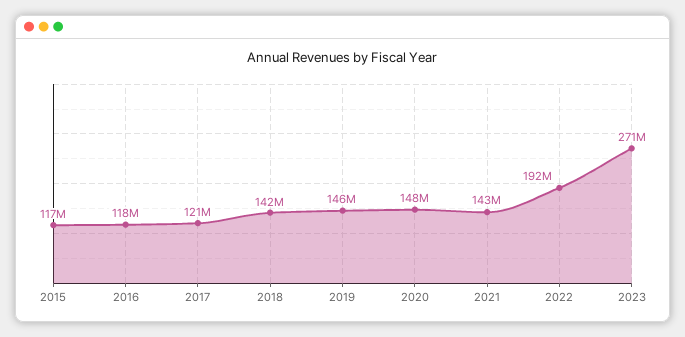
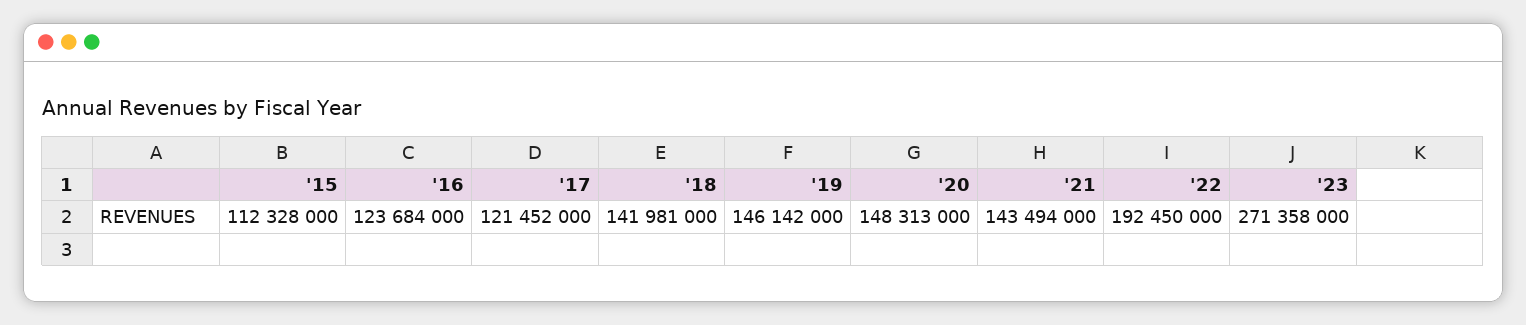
  {
-   "2015": 117000000,
+   "2015": 112328000,
-   "2016": 118000000,
+   "2016": 123684000,
    "2017": 121452000,
    "2018": 141981000,
    "2019": 146142000,
    "2020": 148313000,
    "2021": 143494000,
    "2022": 192450000,
    "2023": 271358000
  }

